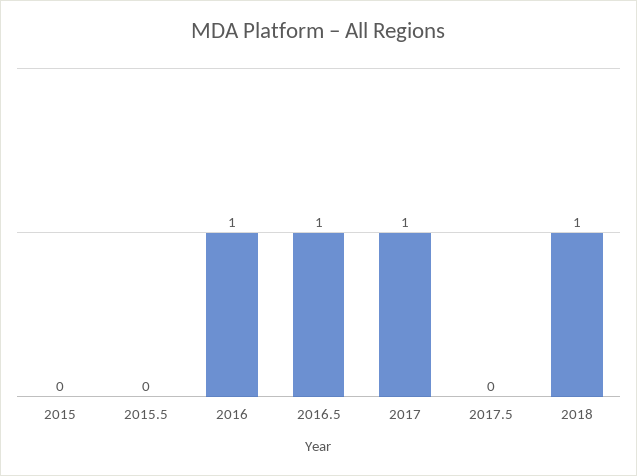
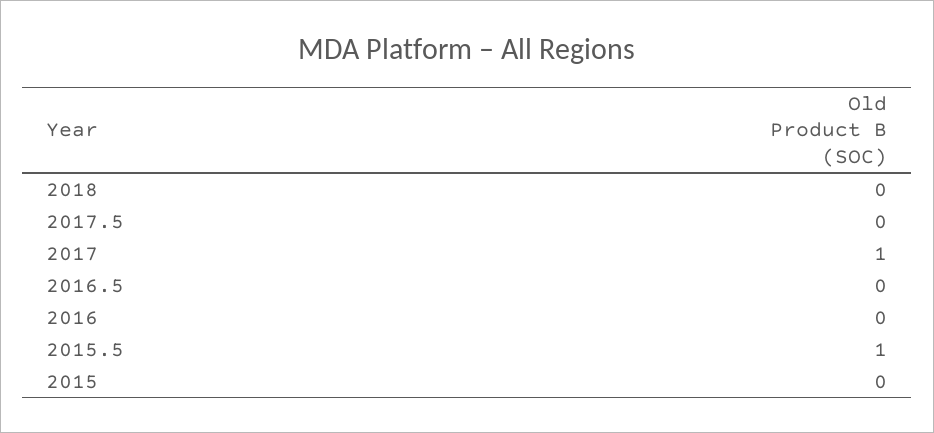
  {
    "2015": 0,
-   "2015.5": 0,
+   "2015.5": 1,
-   "2016": 1,
+   "2016": 0,
-   "2016.5": 1,
+   "2016.5": 0,
    "2017": 1,
    "2017.5": 0,
-   "2018": 1
+   "2018": 0
  }

